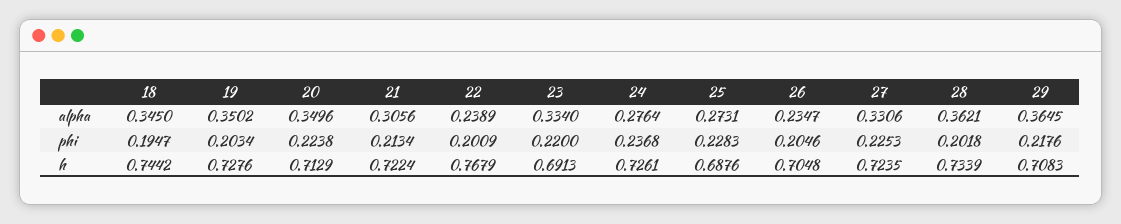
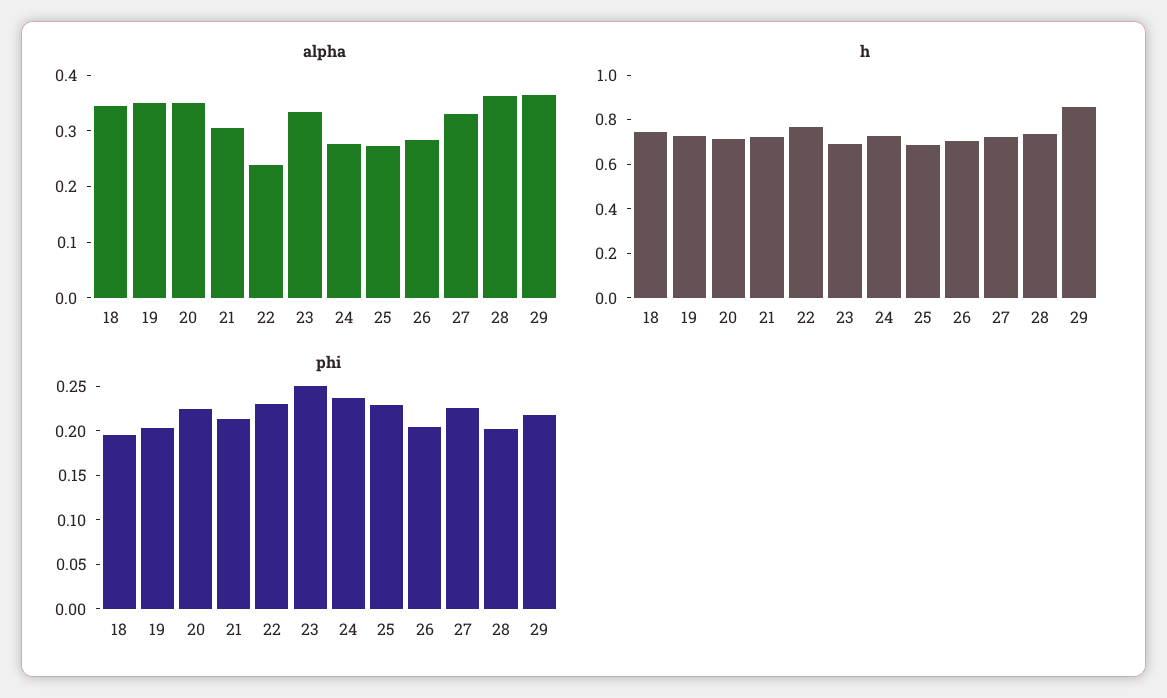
  {
    "alpha": {
      "18": 0.345,
      "19": 0.3502,
      "20": 0.3496,
      "21": 0.3056,
      "22": 0.2389,
      "23": 0.334,
      "24": 0.2764,
      "25": 0.2731,
-     "26": 0.2347,
+     "26": 0.28,
      "27": 0.3306,
      "28": 0.3621,
      "29": 0.3645
    },
    "phi": {
      "18": 0.1947,
      "19": 0.2034,
      "20": 0.2238,
      "21": 0.2134,
-     "22": 0.2009,
+     "22": 0.23,
-     "23": 0.22,
+     "23": 0.25,
      "24": 0.2368,
      "25": 0.2283,
      "26": 0.2046,
      "27": 0.2253,
      "28": 0.2018,
      "29": 0.2176
    },
    "h": {
      "18": 0.7442,
      "19": 0.7276,
      "20": 0.7129,
      "21": 0.7224,
      "22": 0.7679,
      "23": 0.6913,
      "24": 0.7261,
      "25": 0.6876,
      "26": 0.7048,
      "27": 0.7235,
      "28": 0.7339,
-     "29": 0.7083
+     "29": 0.85
    }
  }

